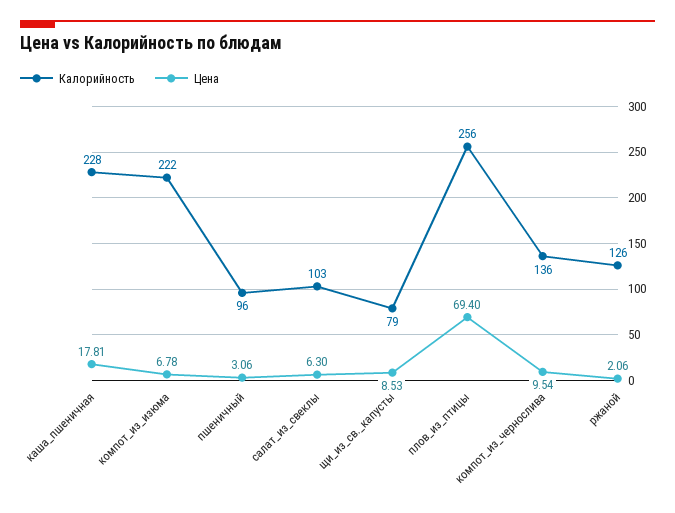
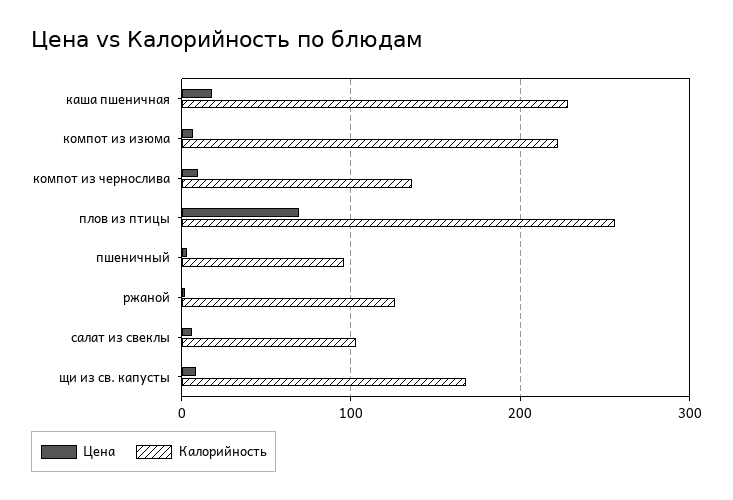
  {
    "Калорийность": {
      "каша_пшеничная": 228,
      "компот_из_изюма": 222,
      "пшеничный": 96,
      "салат_из_свеклы": 103,
-     "щи_из_св._капусты": 79,
+     "щи_из_св._капусты": 170,
      "плов_из_птицы": 256,
      "компот_из_чернослива": 136,
      "ржаной": 126
    },
    "Цена": {
      "каша_пшеничная": 17.81,
      "компот_из_изюма": 6.78,
      "пшеничный": 3.06,
      "салат_из_свеклы": 6.3,
      "щи_из_св._капусты": 8.53,
      "плов_из_птицы": 69.4,
      "компот_из_чернослива": 9.54,
      "ржаной": 2.06
    }
  }

